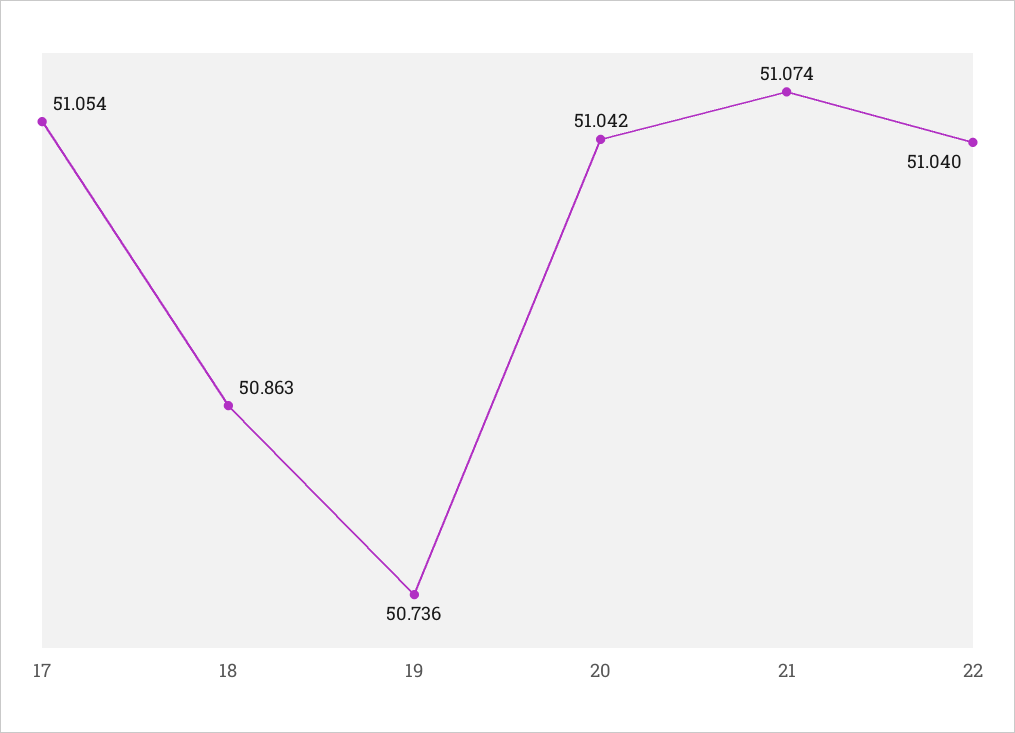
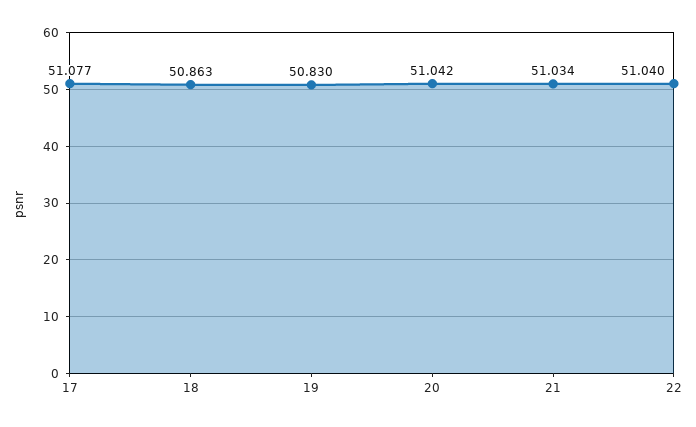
  {
-   "17": 51.054,
+   "17": 51.077,
    "18": 50.863,
-   "19": 50.736,
+   "19": 50.83,
    "20": 51.042,
-   "21": 51.074,
+   "21": 51.034,
    "22": 51.04
  }

